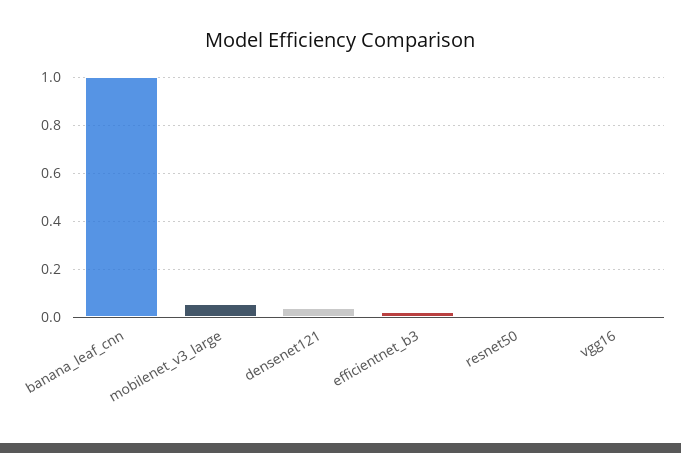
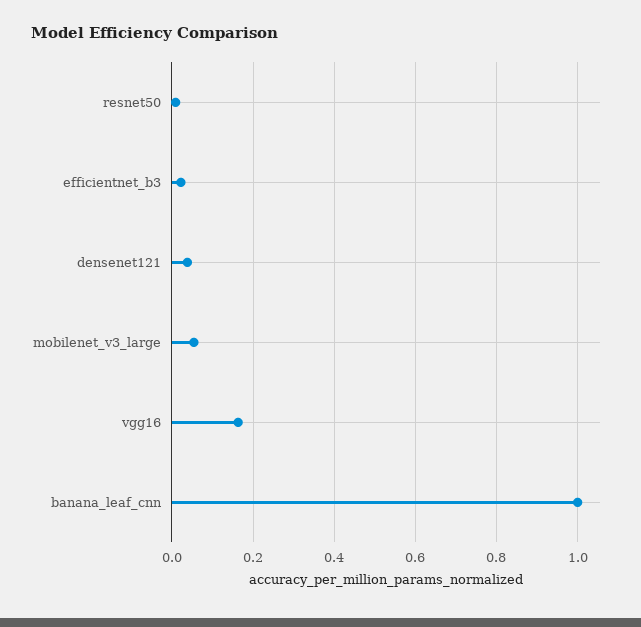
  {
    "banana_leaf_cnn": 1,
    "mobilenet_v3_large": 0.06,
    "densenet121": 0.04,
    "efficientnet_b3": 0.02,
    "resnet50": 0,
-   "vgg16": 0
+   "vgg16": 0.16
  }

